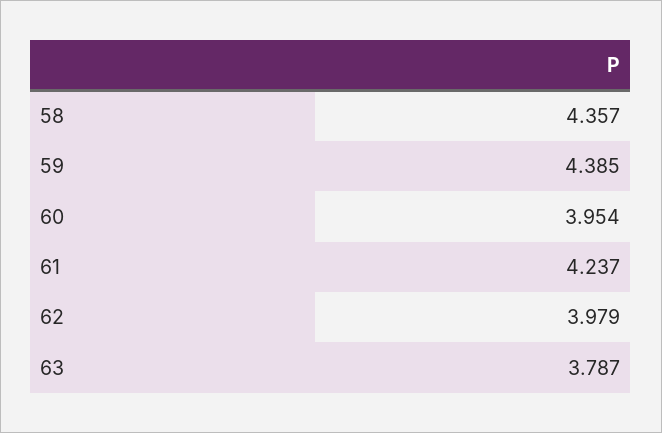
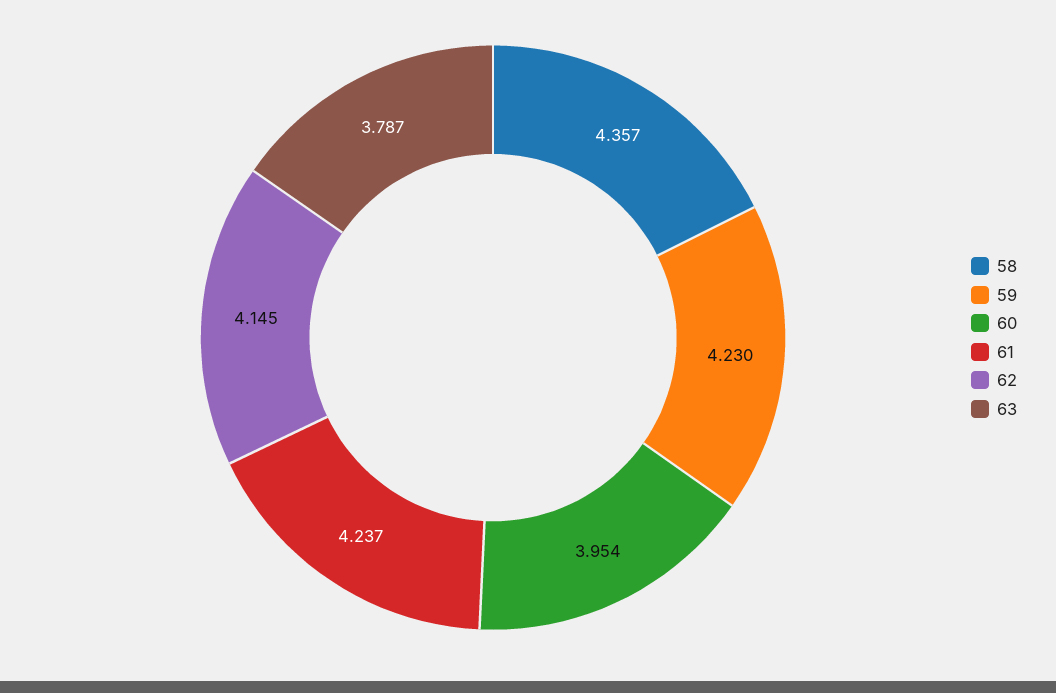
  {
    "58": 4.357,
-   "59": 4.385,
+   "59": 4.23,
    "60": 3.954,
    "61": 4.237,
-   "62": 3.979,
+   "62": 4.145,
    "63": 3.787
  }

